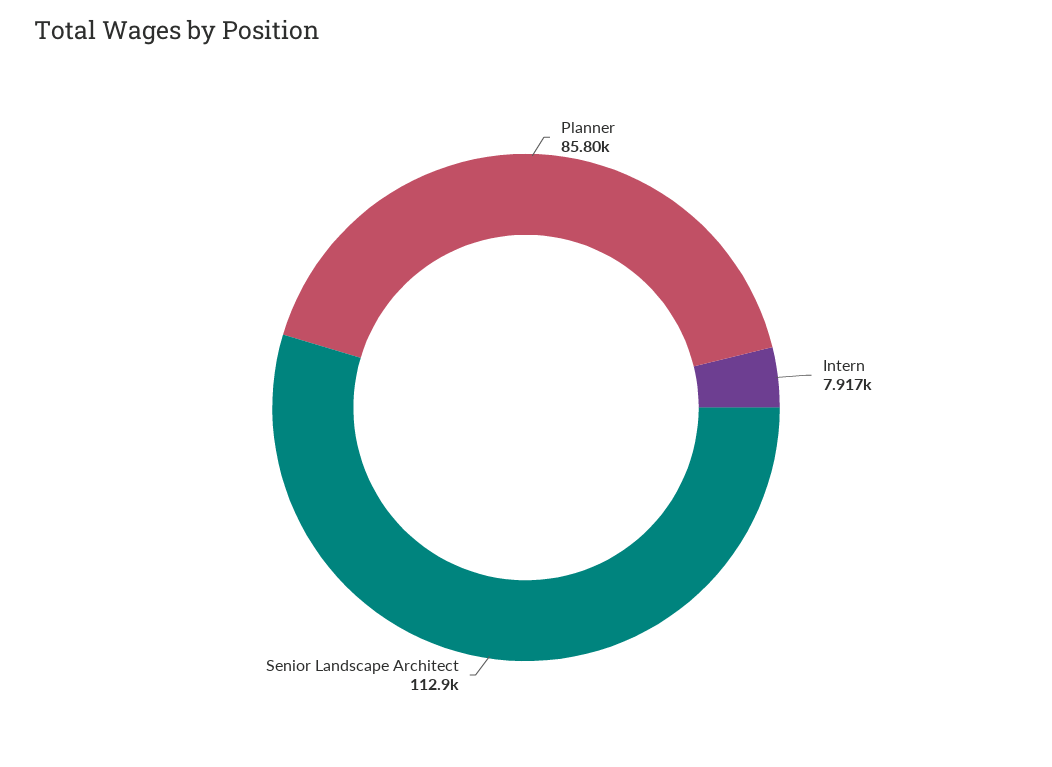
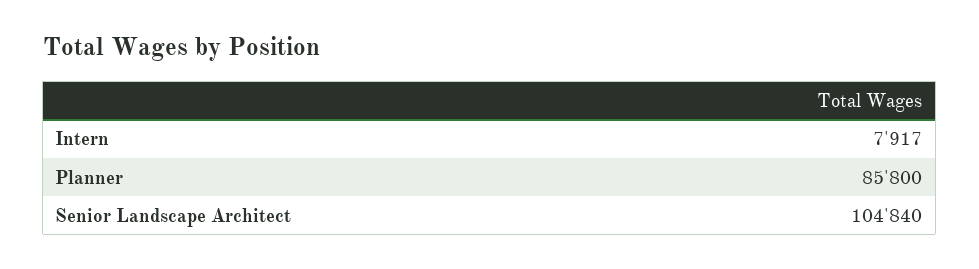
  {
    "Planner": 85800,
    "Intern": 7917,
-   "Senior Landscape Architect": 112900
+   "Senior Landscape Architect": 104840
  }

